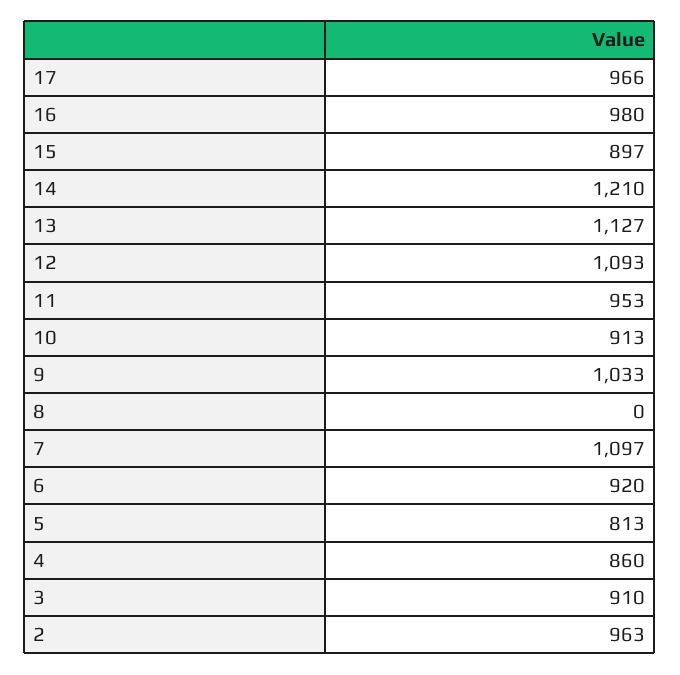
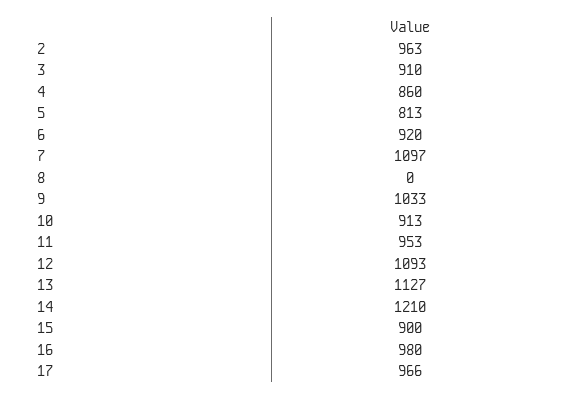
  {
    "17": 966,
    "16": 980,
-   "15": 897,
+   "15": 900,
    "14": 1210,
    "13": 1127,
    "12": 1093,
    "11": 953,
    "10": 913,
    "9": 1033,
    "8": 0,
    "7": 1097,
    "6": 920,
    "5": 813,
    "4": 860,
    "3": 910,
    "2": 963
  }

